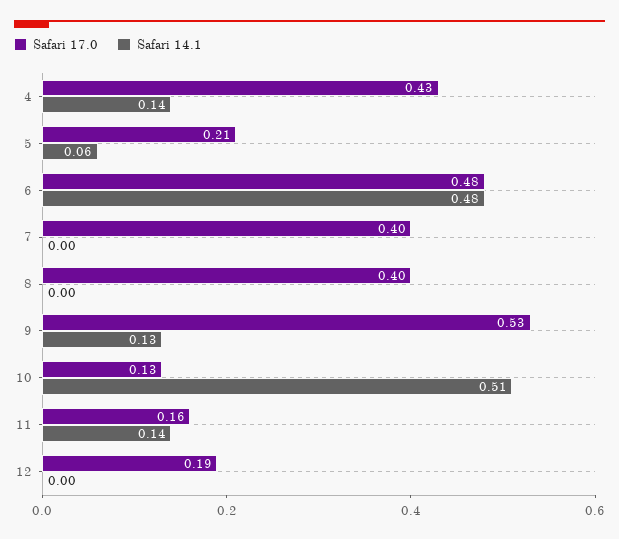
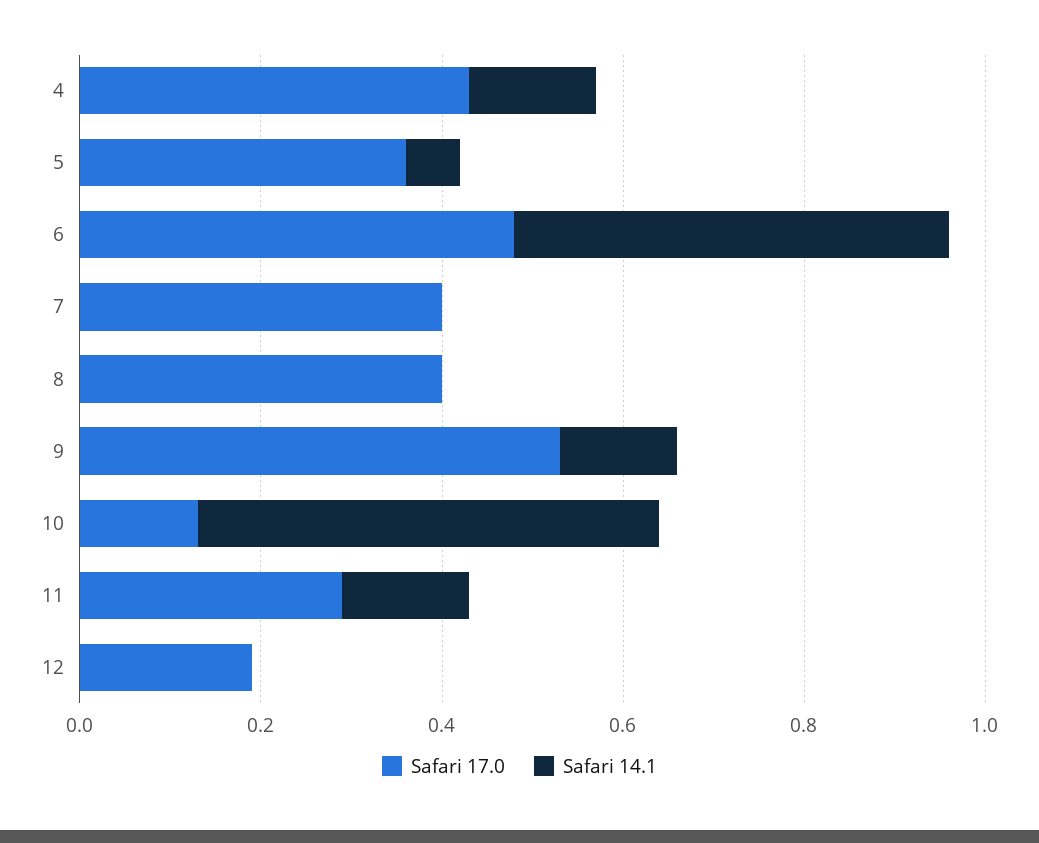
  {
    "Safari 17.0": {
      "4": 0.43,
-     "5": 0.21,
+     "5": 0.35,
      "6": 0.48,
      "7": 0.4,
      "8": 0.4,
      "9": 0.53,
      "10": 0.13,
-     "11": 0.16,
+     "11": 0.3,
      "12": 0.19
    },
    "Safari 14.1": {
      "4": 0.14,
      "5": 0.06,
      "6": 0.48,
      "7": 0,
      "8": 0,
      "9": 0.13,
      "10": 0.51,
      "11": 0.14,
      "12": 0
    }
  }

